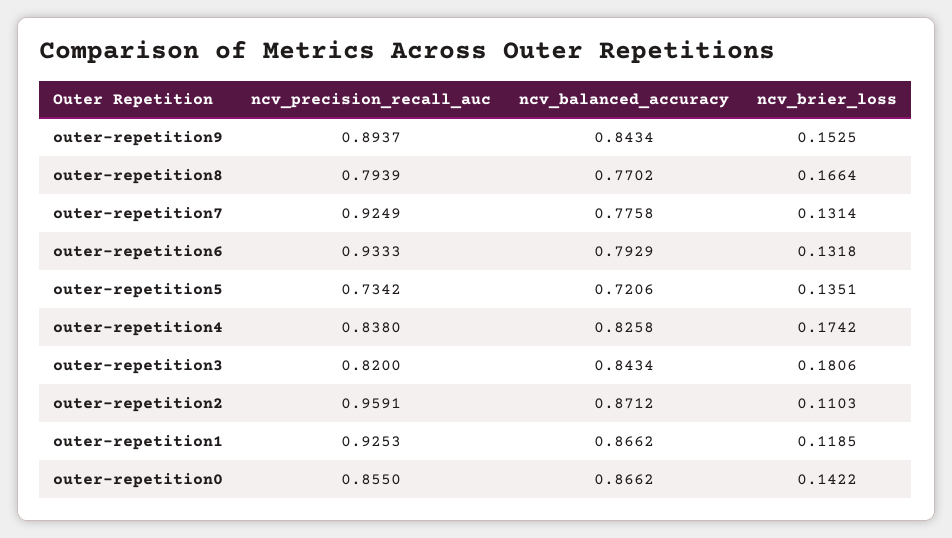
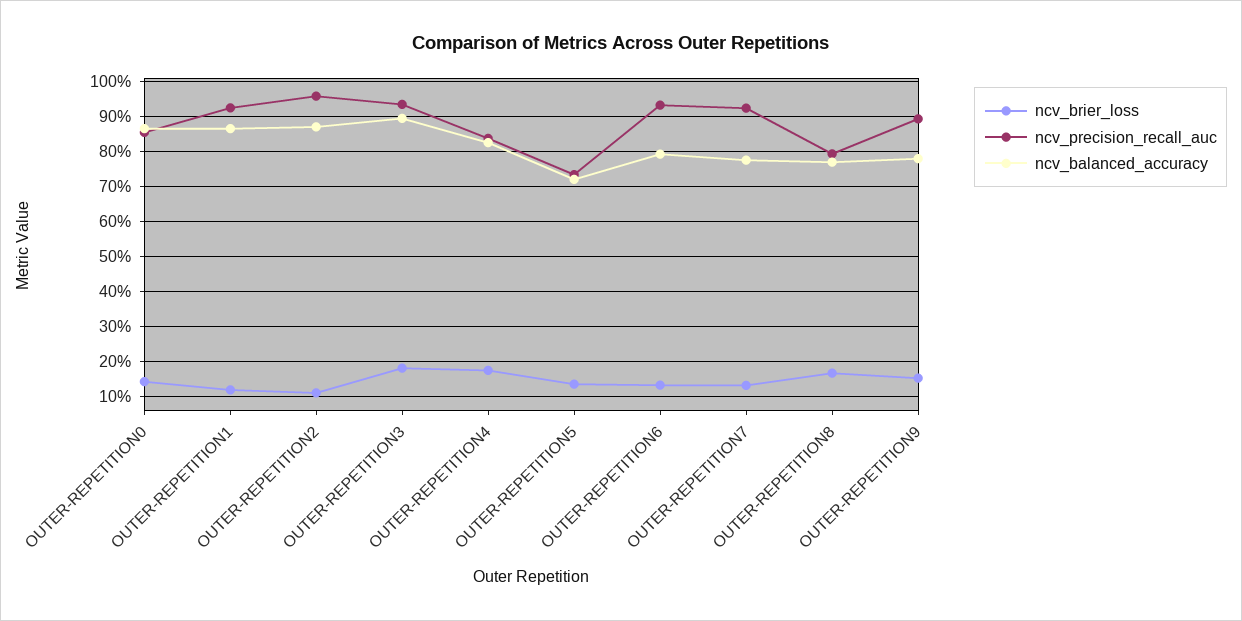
  {
    "ncv_precision_recall_auc": {
      "outer-repetition9": 0.8937,
      "outer-repetition8": 0.7939,
      "outer-repetition7": 0.9249,
      "outer-repetition6": 0.9333,
      "outer-repetition5": 0.7342,
      "outer-repetition4": 0.838,
-     "outer-repetition3": 0.82,
+     "outer-repetition3": 0.94,
      "outer-repetition2": 0.9591,
      "outer-repetition1": 0.9253,
      "outer-repetition0": 0.855
    },
    "ncv_balanced_accuracy": {
-     "outer-repetition9": 0.8434,
+     "outer-repetition9": 0.78,
      "outer-repetition8": 0.7702,
      "outer-repetition7": 0.7758,
      "outer-repetition6": 0.7929,
      "outer-repetition5": 0.7206,
      "outer-repetition4": 0.8258,
-     "outer-repetition3": 0.8434,
+     "outer-repetition3": 0.9,
      "outer-repetition2": 0.8712,
      "outer-repetition1": 0.8662,
      "outer-repetition0": 0.8662
    },
    "ncv_brier_loss": {
      "outer-repetition9": 0.1525,
      "outer-repetition8": 0.1664,
      "outer-repetition7": 0.1314,
      "outer-repetition6": 0.1318,
      "outer-repetition5": 0.1351,
      "outer-repetition4": 0.1742,
      "outer-repetition3": 0.1806,
      "outer-repetition2": 0.1103,
      "outer-repetition1": 0.1185,
      "outer-repetition0": 0.1422
    }
  }

